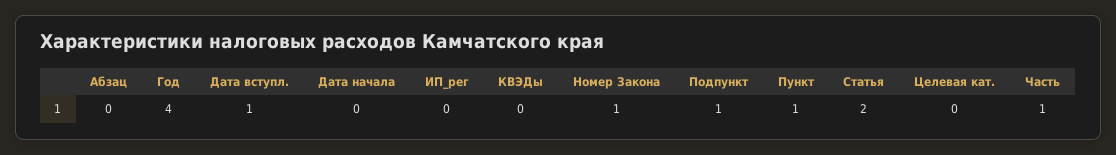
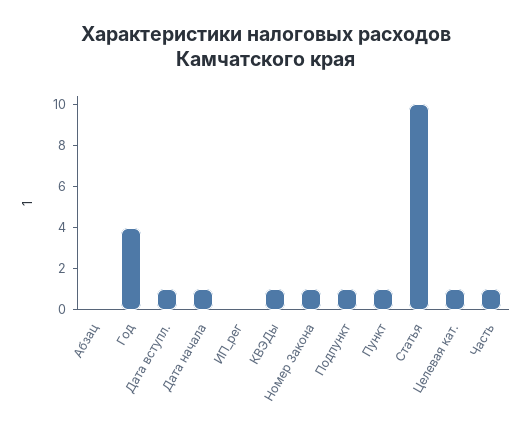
  {
    "Абзац": 0,
    "Год": 4,
    "Дата вступл.": 1,
-   "Дата начала": 0,
+   "Дата начала": 1,
    "ИП_рег": 0,
-   "КВЭДы": 0,
+   "КВЭДы": 1,
    "Номер Закона": 1,
    "Подпункт": 1,
    "Пункт": 1,
-   "Статья": 2,
+   "Статья": 10,
-   "Целевая кат.": 0,
+   "Целевая кат.": 1,
    "Часть": 1
  }

